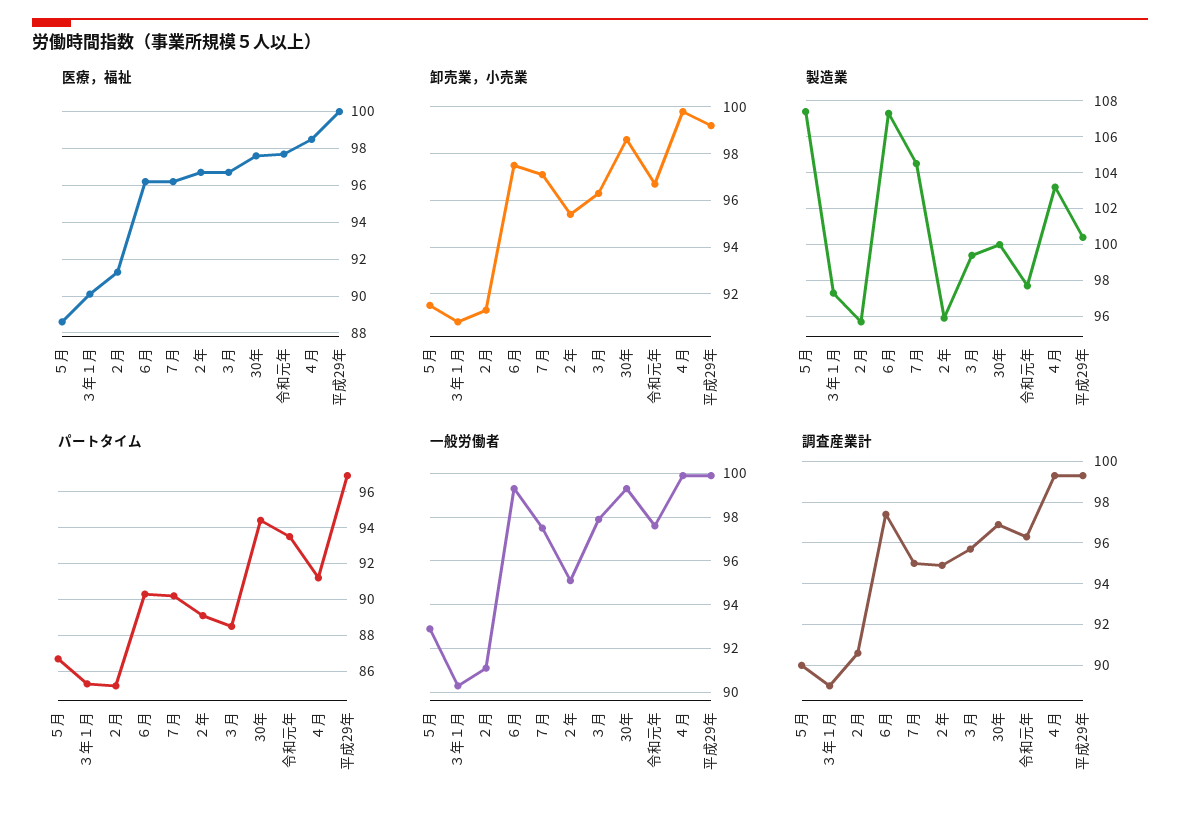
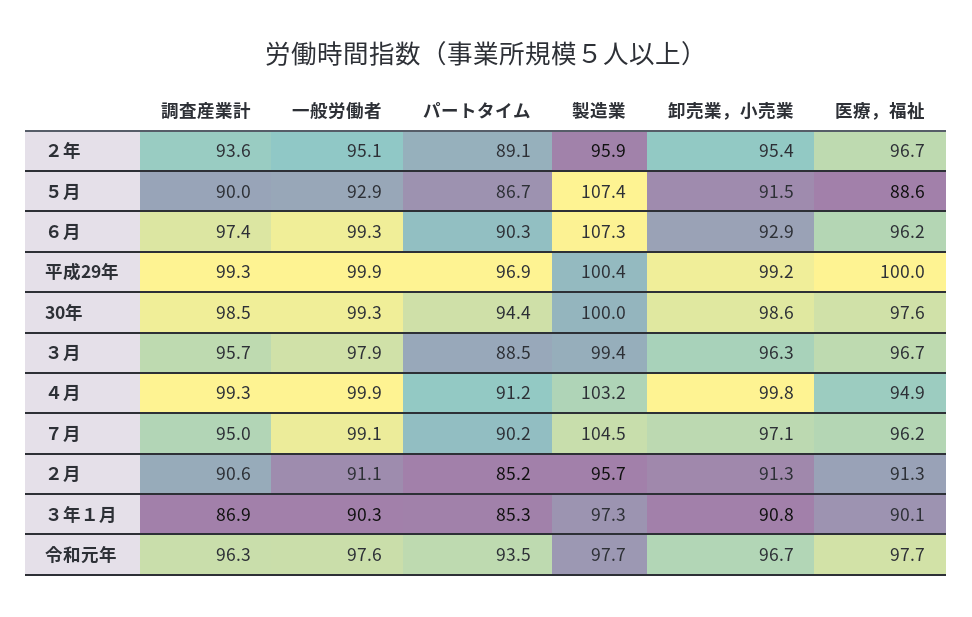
  {
    "医療，福祉": {
      "５月": 88.6,
      "３年１月": 90.1,
      "２月": 91.3,
      "６月": 96.2,
      "７月": 96.2,
      "２年": 96.7,
      "３月": 96.7,
      "30年": 97.6,
      "令和元年": 97.7,
-     "４月": 98.5,
+     "４月": 94.9,
      "平成29年": 100
    },
    "卸売業，小売業": {
      "５月": 91.5,
      "３年１月": 90.8,
      "２月": 91.3,
-     "６月": 97.5,
+     "６月": 92.9,
      "７月": 97.1,
      "２年": 95.4,
      "３月": 96.3,
      "30年": 98.6,
      "令和元年": 96.7,
      "４月": 99.8,
      "平成29年": 99.2
    },
    "製造業": {
      "５月": 107.4,
      "３年１月": 97.3,
      "２月": 95.7,
      "６月": 107.3,
      "７月": 104.5,
      "２年": 95.9,
      "３月": 99.4,
      "30年": 100,
      "令和元年": 97.7,
      "４月": 103.2,
      "平成29年": 100.4
    },
    "パートタイム": {
      "５月": 86.7,
      "３年１月": 85.3,
      "２月": 85.2,
      "６月": 90.3,
      "７月": 90.2,
      "２年": 89.1,
      "３月": 88.5,
      "30年": 94.4,
      "令和元年": 93.5,
      "４月": 91.2,
      "平成29年": 96.9
    },
    "一般労働者": {
      "５月": 92.9,
      "３年１月": 90.3,
      "２月": 91.1,
      "６月": 99.3,
-     "７月": 97.5,
+     "７月": 99.1,
      "２年": 95.1,
      "３月": 97.9,
      "30年": 99.3,
      "令和元年": 97.6,
      "４月": 99.9,
      "平成29年": 99.9
    },
    "調査産業計": {
      "５月": 90,
-     "３年１月": 89,
+     "３年１月": 86.9,
      "２月": 90.6,
      "６月": 97.4,
      "７月": 95,
-     "２年": 95,
+     "２年": 93.6,
      "３月": 95.7,
-     "30年": 97,
+     "30年": 98.5,
      "令和元年": 96.3,
      "４月": 99.3,
      "平成29年": 99.3
    }
  }

